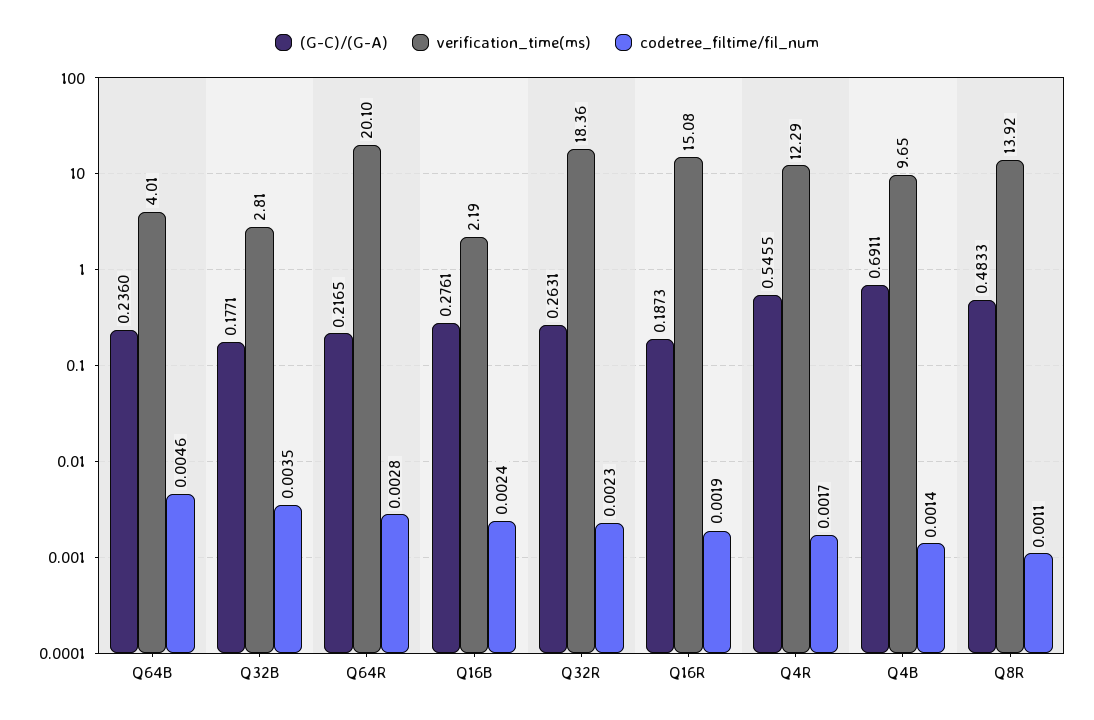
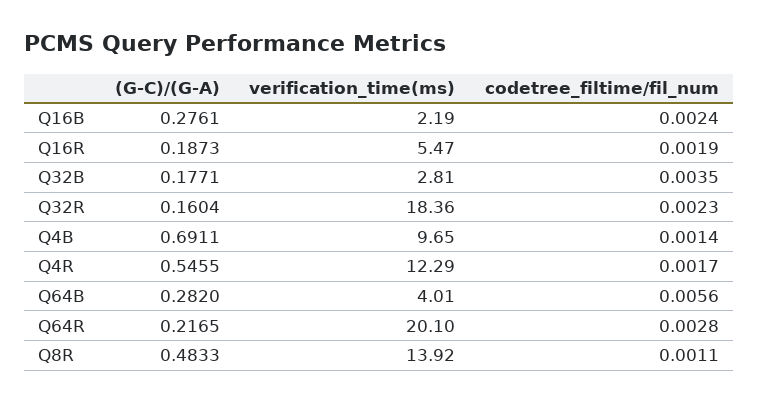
  {
    "(G-C)/(G-A)": {
-     "Q64B": 0.236,
+     "Q64B": 0.282,
      "Q32B": 0.1771,
      "Q64R": 0.2165,
      "Q16B": 0.2761,
-     "Q32R": 0.2631,
+     "Q32R": 0.1604,
      "Q16R": 0.1873,
      "Q4R": 0.5455,
      "Q4B": 0.6911,
      "Q8R": 0.4833
    },
    "verification_time(ms)": {
      "Q64B": 4.01,
      "Q32B": 2.81,
      "Q64R": 20.1,
      "Q16B": 2.19,
      "Q32R": 18.36,
-     "Q16R": 15.08,
+     "Q16R": 5.47,
      "Q4R": 12.29,
      "Q4B": 9.65,
      "Q8R": 13.92
    },
    "codetree_filtime/fil_num": {
-     "Q64B": 0.0046,
+     "Q64B": 0.0056,
      "Q32B": 0.0035,
      "Q64R": 0.0028,
      "Q16B": 0.0024,
      "Q32R": 0.0023,
      "Q16R": 0.0019,
      "Q4R": 0.0017,
      "Q4B": 0.0014,
      "Q8R": 0.0011
    }
  }

